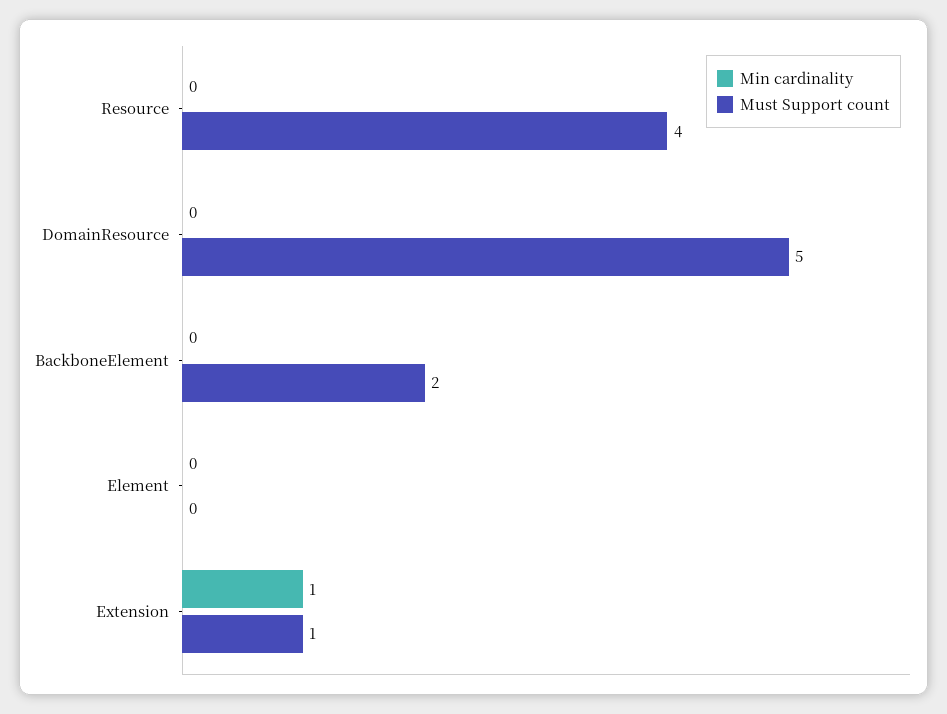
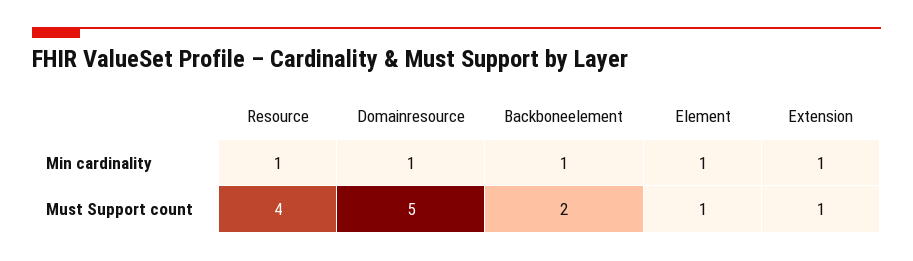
  {
    "Min cardinality": {
-     "Resource": 0,
+     "Resource": 1,
-     "DomainResource": 0,
+     "DomainResource": 1,
-     "BackboneElement": 0,
+     "BackboneElement": 1,
-     "Element": 0,
+     "Element": 1,
      "Extension": 1
    },
    "Must Support count": {
      "Resource": 4,
      "DomainResource": 5,
      "BackboneElement": 2,
-     "Element": 0,
+     "Element": 1,
      "Extension": 1
    }
  }

